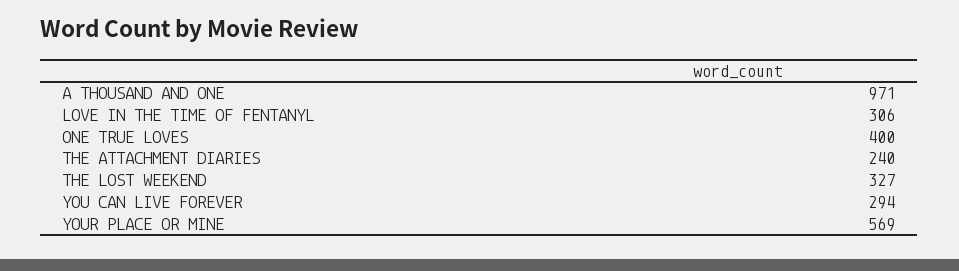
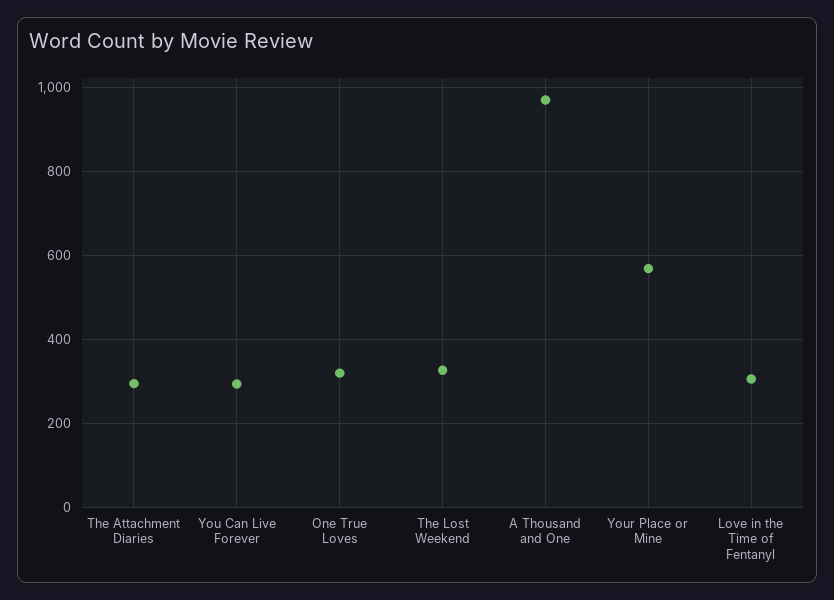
  {
    "A THOUSAND AND ONE": 971,
    "LOVE IN THE TIME OF FENTANYL": 306,
-   "ONE TRUE LOVES": 400,
+   "ONE TRUE LOVES": 320,
-   "THE ATTACHMENT DIARIES": 240,
+   "THE ATTACHMENT DIARIES": 300,
    "THE LOST WEEKEND": 327,
    "YOU CAN LIVE FOREVER": 294,
    "YOUR PLACE OR MINE": 569
  }

